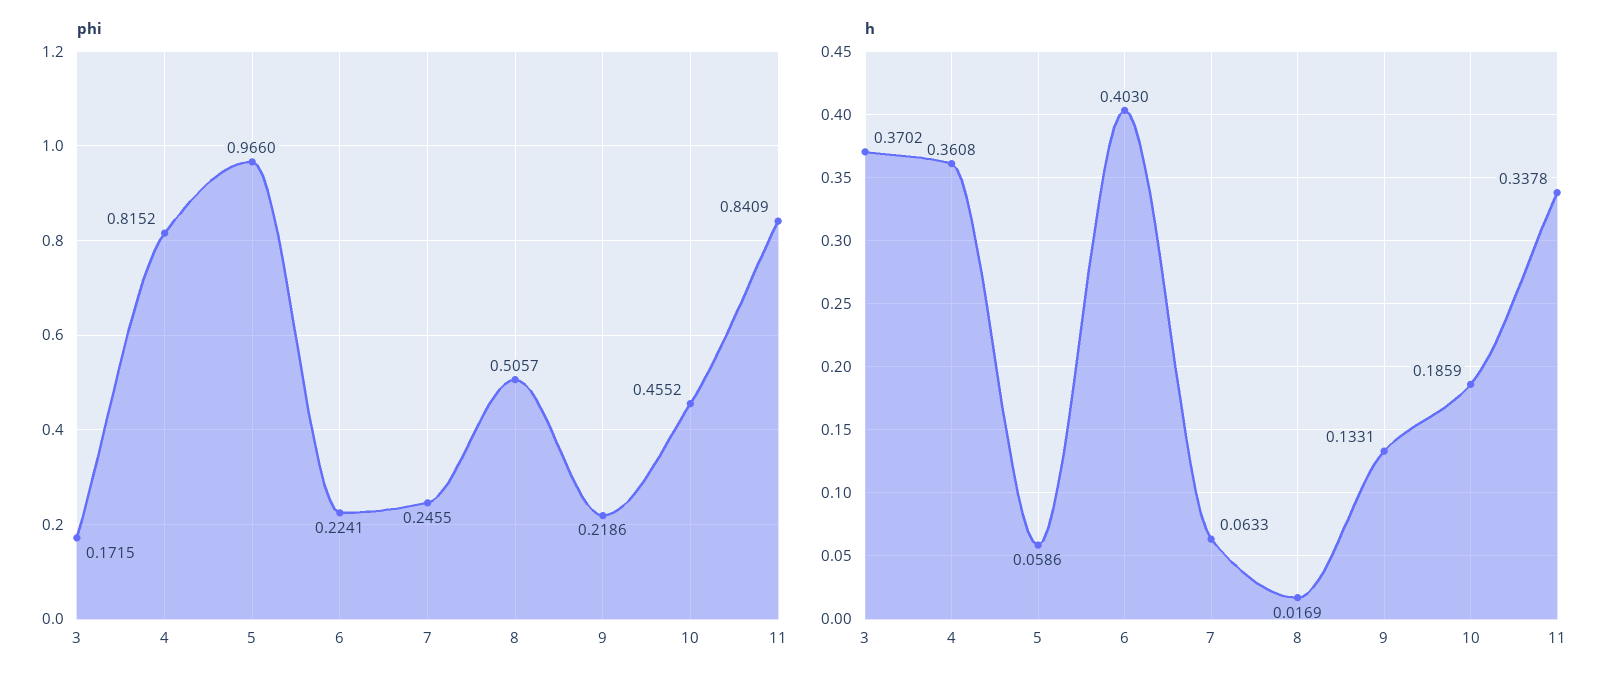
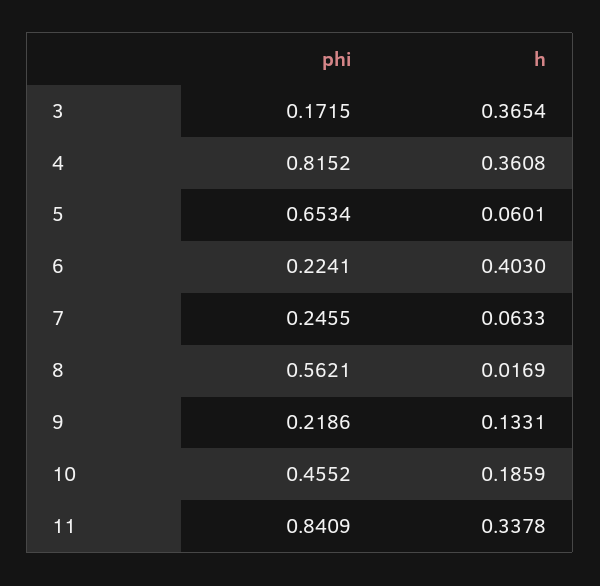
  {
    "phi": {
      "3": 0.1715,
      "4": 0.8152,
-     "5": 0.966,
+     "5": 0.6534,
      "6": 0.2241,
      "7": 0.2455,
-     "8": 0.5057,
+     "8": 0.5621,
      "9": 0.2186,
      "10": 0.4552,
      "11": 0.8409
    },
    "h": {
-     "3": 0.3702,
+     "3": 0.3654,
      "4": 0.3608,
-     "5": 0.0586,
+     "5": 0.0601,
      "6": 0.403,
      "7": 0.0633,
      "8": 0.0169,
      "9": 0.1331,
      "10": 0.1859,
      "11": 0.3378
    }
  }

